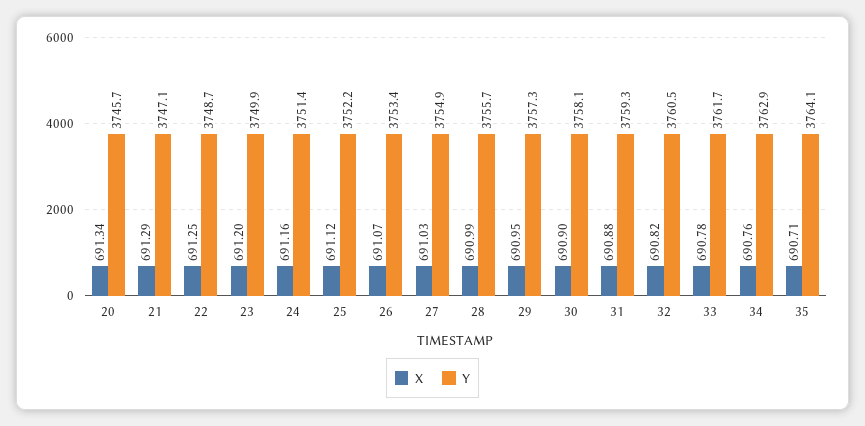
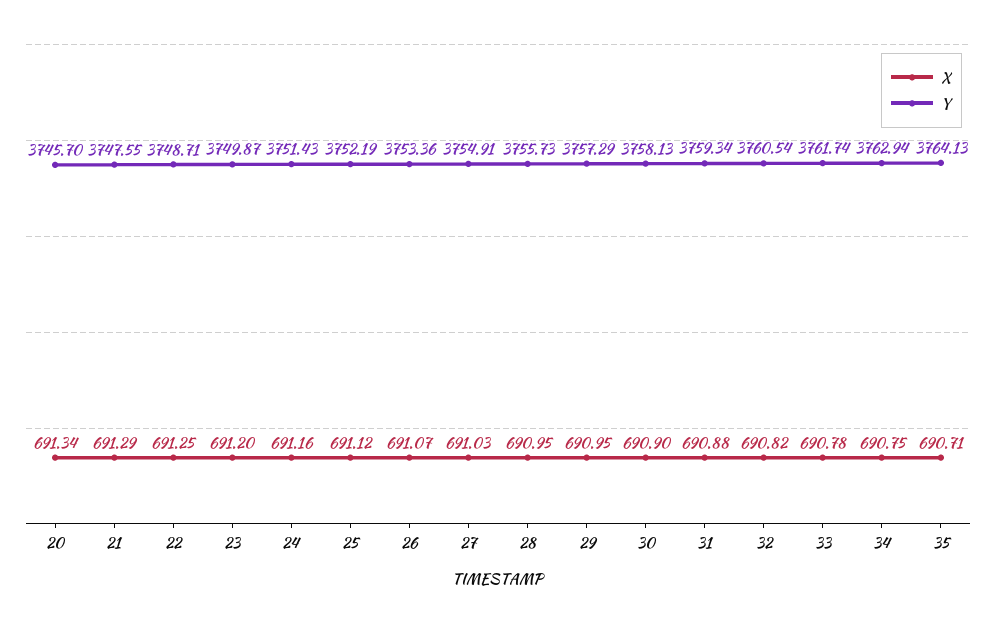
  {
    "X": {
      "20": 691.34,
      "21": 691.29,
      "22": 691.25,
      "23": 691.2,
      "24": 691.16,
      "25": 691.12,
      "26": 691.07,
      "27": 691.03,
-     "28": 690.99,
+     "28": 690.95,
      "29": 690.95,
      "30": 690.9,
      "31": 690.88,
      "32": 690.82,
      "33": 690.78,
-     "34": 690.76,
+     "34": 690.75,
      "35": 690.71
    },
    "Y": {
      "20": 3745.7,
-     "21": 3747.1,
+     "21": 3747.55,
      "22": 3748.71,
      "23": 3749.87,
      "24": 3751.43,
      "25": 3752.19,
      "26": 3753.36,
      "27": 3754.91,
      "28": 3755.73,
      "29": 3757.29,
      "30": 3758.13,
      "31": 3759.34,
      "32": 3760.54,
      "33": 3761.74,
      "34": 3762.94,
      "35": 3764.13
    }
  }

